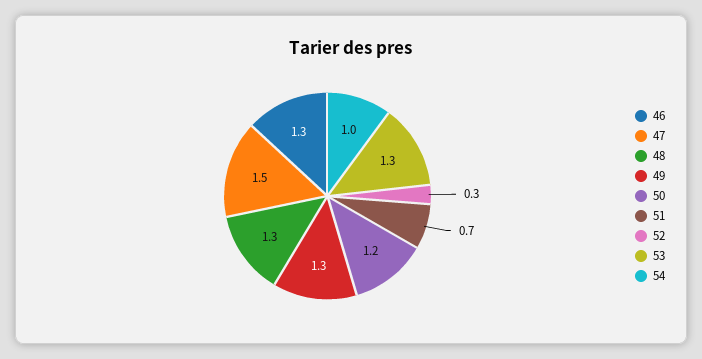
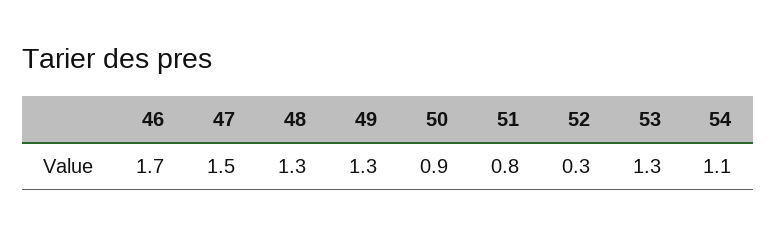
  {
-   "46": 1.3,
+   "46": 1.7,
    "47": 1.5,
    "48": 1.3,
    "49": 1.3,
-   "50": 1.2,
+   "50": 0.9,
-   "51": 0.7,
+   "51": 0.8,
    "52": 0.3,
    "53": 1.3,
-   "54": 1
+   "54": 1.1
  }

